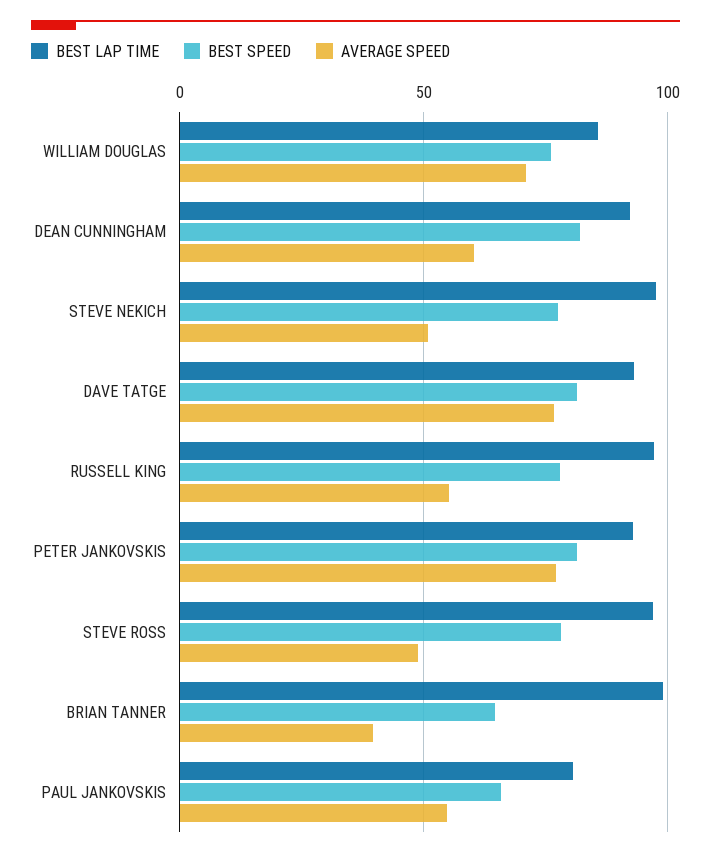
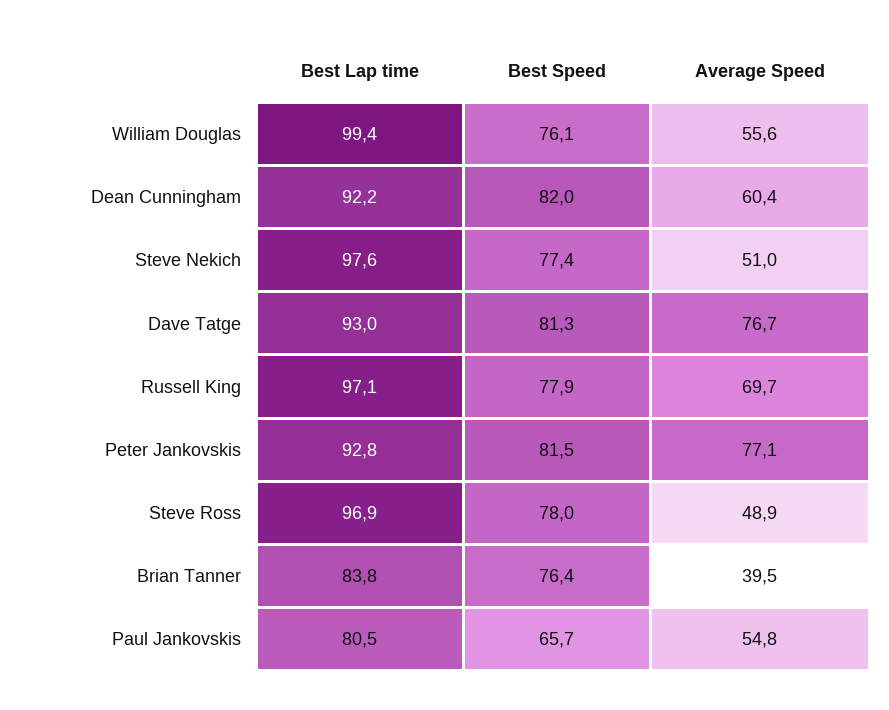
  {
    "BEST LAP TIME": {
-     "WILLIAM DOUGLAS": 85,
+     "WILLIAM DOUGLAS": 99.4,
      "DEAN CUNNINGHAM": 92.2,
      "STEVE NEKICH": 97.6,
      "DAVE TATGE": 93,
      "RUSSELL KING": 97.1,
      "PETER JANKOVSKIS": 92.8,
      "STEVE ROSS": 96.9,
-     "BRIAN TANNER": 100,
+     "BRIAN TANNER": 83.8,
      "PAUL JANKOVSKIS": 80.5
    },
    "BEST SPEED": {
      "WILLIAM DOUGLAS": 76.1,
      "DEAN CUNNINGHAM": 82,
      "STEVE NEKICH": 77.4,
      "DAVE TATGE": 81.3,
      "RUSSELL KING": 77.9,
      "PETER JANKOVSKIS": 81.5,
      "STEVE ROSS": 78,
-     "BRIAN TANNER": 65,
+     "BRIAN TANNER": 76.4,
      "PAUL JANKOVSKIS": 65.7
    },
    "AVERAGE SPEED": {
-     "WILLIAM DOUGLAS": 70,
+     "WILLIAM DOUGLAS": 55.6,
      "DEAN CUNNINGHAM": 60.4,
      "STEVE NEKICH": 51,
      "DAVE TATGE": 76.7,
-     "RUSSELL KING": 55,
+     "RUSSELL KING": 69.7,
      "PETER JANKOVSKIS": 77.1,
      "STEVE ROSS": 48.9,
      "BRIAN TANNER": 39.5,
      "PAUL JANKOVSKIS": 54.8
    }
  }

